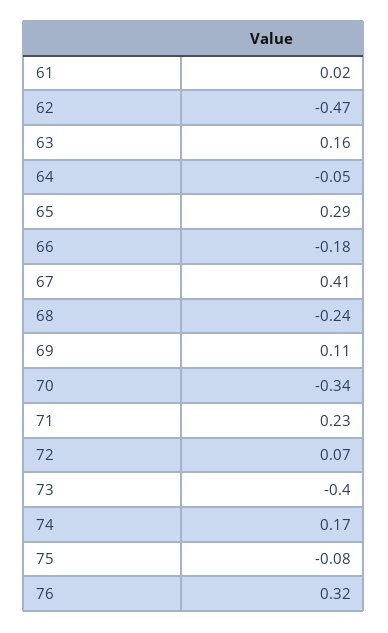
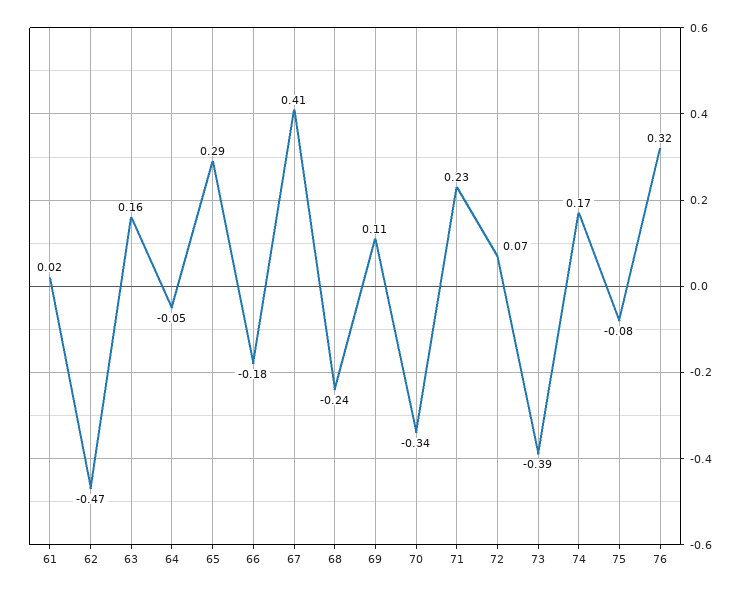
  {
    "61": 0.02,
    "62": -0.47,
    "63": 0.16,
    "64": -0.05,
    "65": 0.29,
    "66": -0.18,
    "67": 0.41,
    "68": -0.24,
    "69": 0.11,
    "70": -0.34,
    "71": 0.23,
    "72": 0.07,
-   "73": -0.4,
+   "73": -0.39,
    "74": 0.17,
    "75": -0.08,
    "76": 0.32
  }

